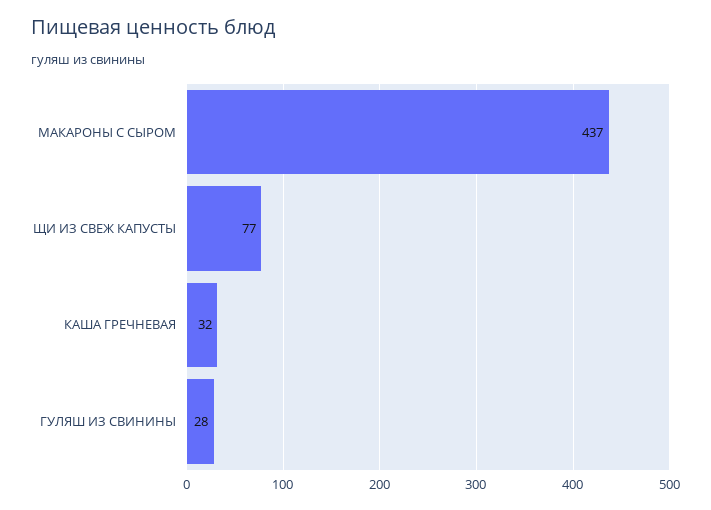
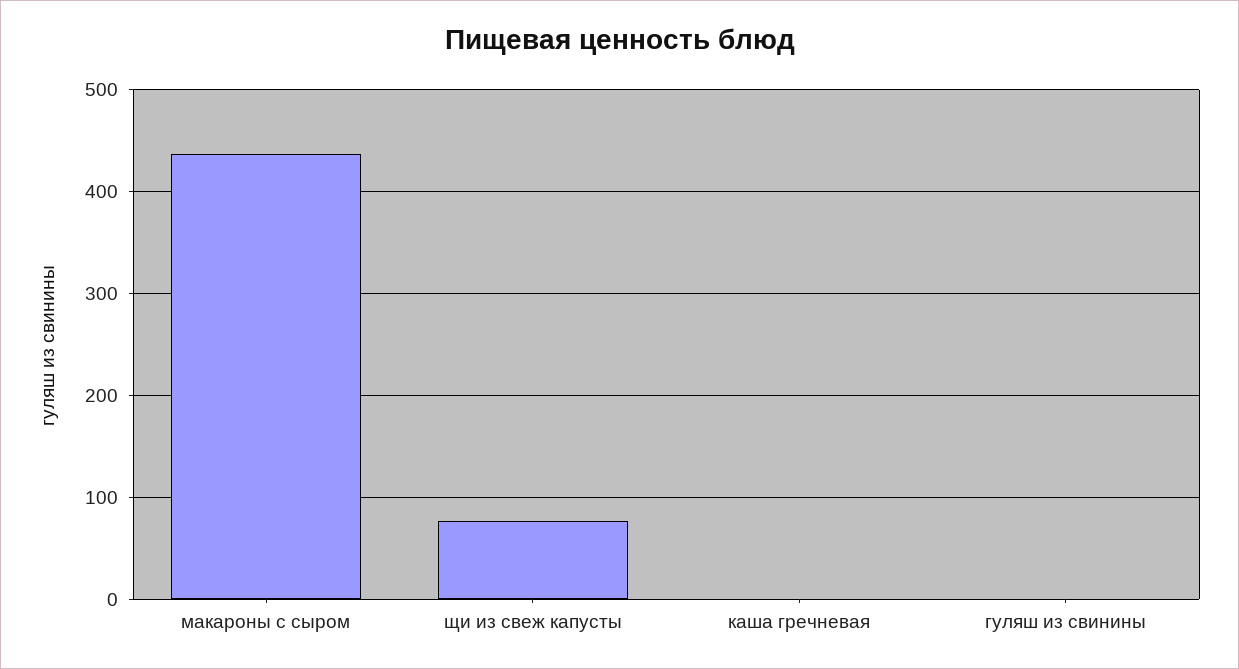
  {
    "МАКАРОНЫ С СЫРОМ": 437,
    "ЩИ ИЗ СВЕЖ КАПУСТЫ": 77,
-   "КАША ГРЕЧНЕВАЯ": 32,
+   "КАША ГРЕЧНЕВАЯ": 0,
-   "ГУЛЯШ ИЗ СВИНИНЫ": 28
+   "ГУЛЯШ ИЗ СВИНИНЫ": 0
  }

